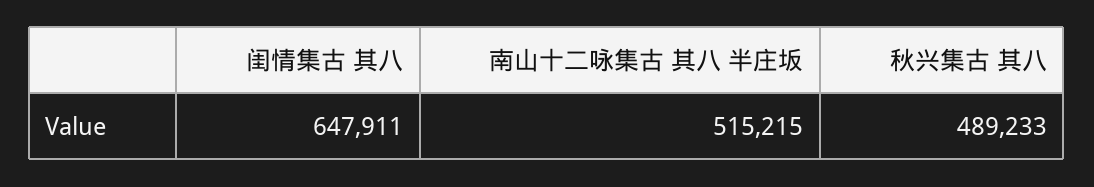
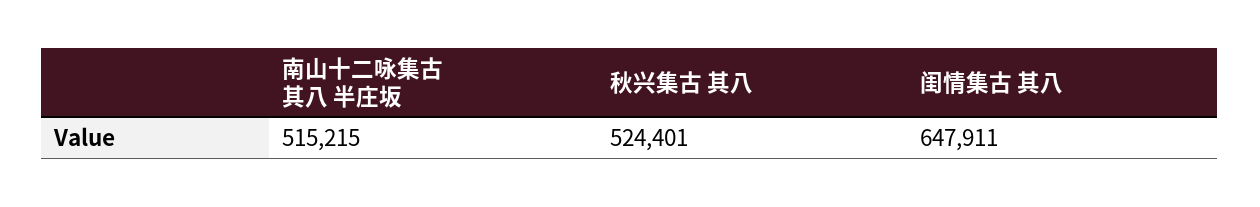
  {
    "闺情集古 其八": 647911,
    "南山十二咏集古 其八 半庄坂": 515215,
-   "秋兴集古 其八": 489233
+   "秋兴集古 其八": 524401
  }

